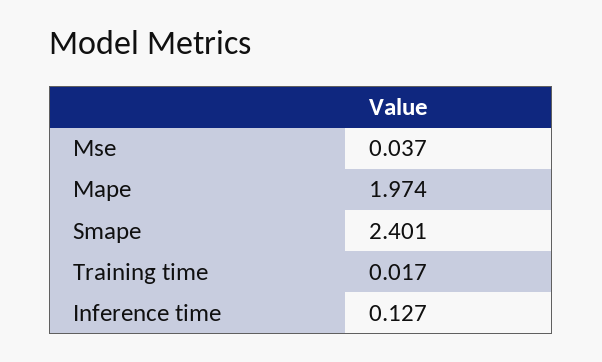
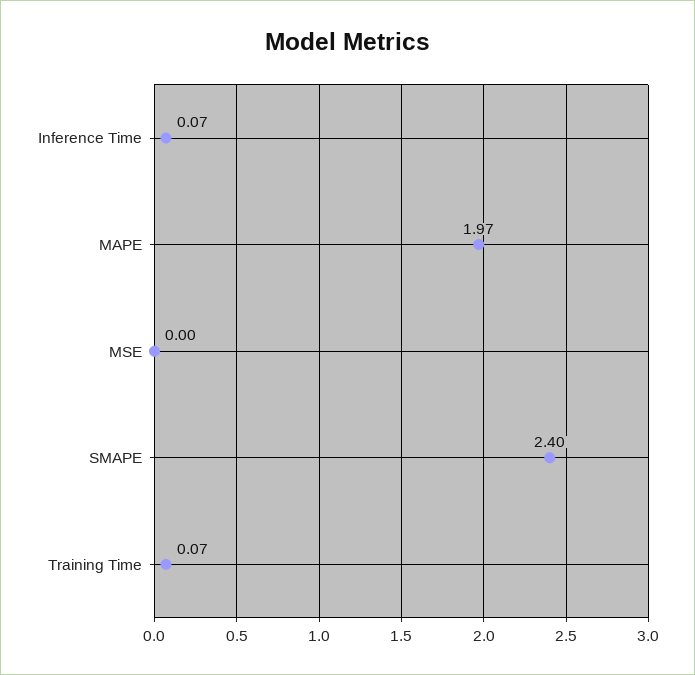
  {
-   "Mse": 0.037,
+   "Mse": 0,
    "Mape": 1.974,
    "Smape": 2.401,
-   "Training time": 0.017,
+   "Training time": 0.07,
-   "Inference time": 0.127
+   "Inference time": 0.07
  }

